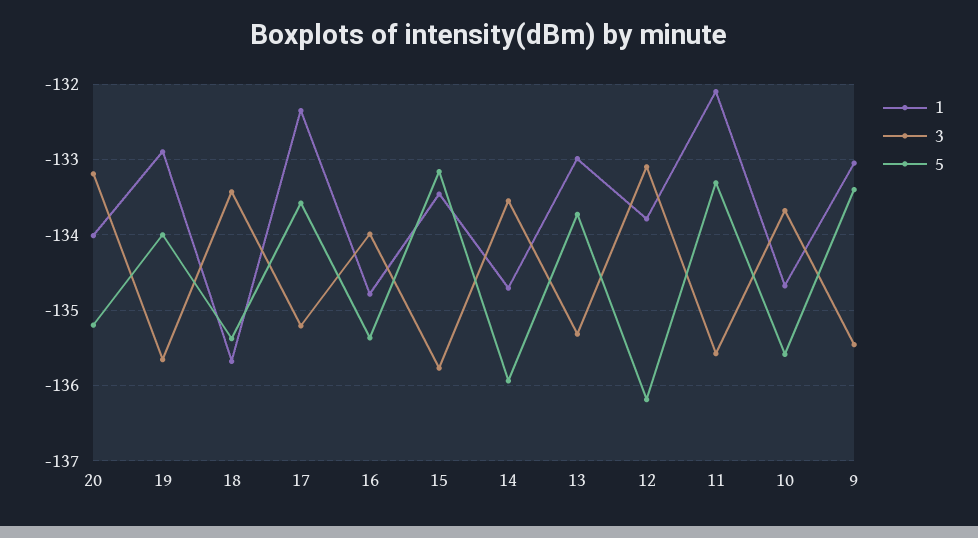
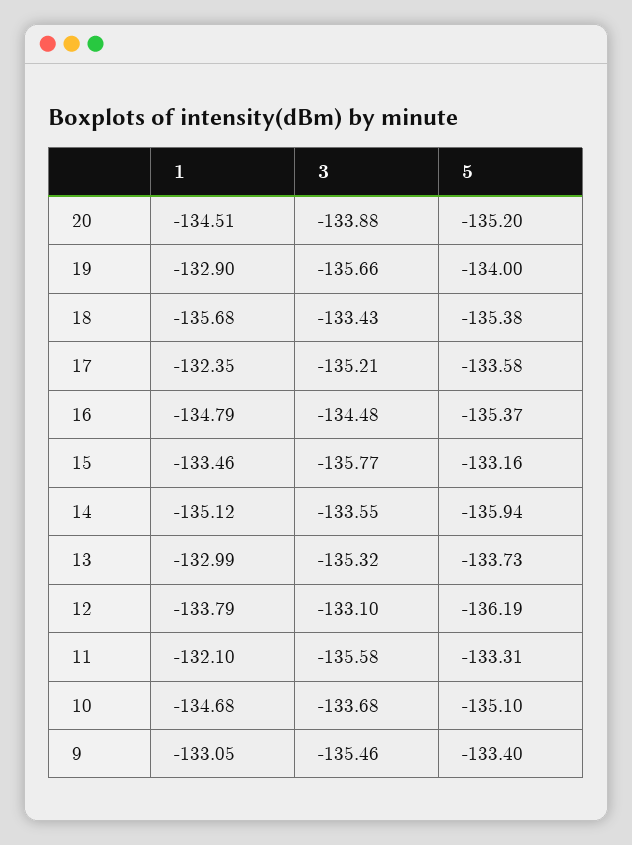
  {
    "1": {
-     "20": -134,
+     "20": -134.51,
      "19": -132.9,
      "18": -135.68,
      "17": -132.35,
      "16": -134.79,
      "15": -133.46,
-     "14": -134.7,
+     "14": -135.12,
      "13": -132.99,
      "12": -133.79,
      "11": -132.1,
      "10": -134.68,
      "9": -133.05
    },
    "3": {
-     "20": -133.2,
+     "20": -133.88,
      "19": -135.66,
      "18": -133.43,
      "17": -135.21,
-     "16": -134,
+     "16": -134.48,
      "15": -135.77,
      "14": -133.55,
      "13": -135.32,
      "12": -133.1,
      "11": -135.58,
      "10": -133.68,
      "9": -135.46
    },
    "5": {
      "20": -135.2,
      "19": -134,
      "18": -135.38,
      "17": -133.58,
      "16": -135.37,
      "15": -133.16,
      "14": -135.94,
      "13": -133.73,
      "12": -136.19,
      "11": -133.31,
-     "10": -135.6,
+     "10": -135.1,
      "9": -133.4
    }
  }

